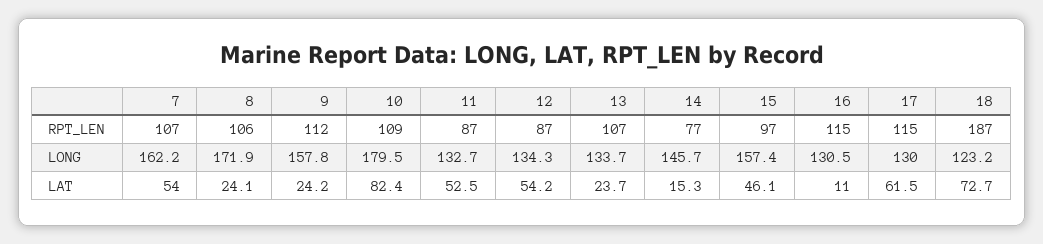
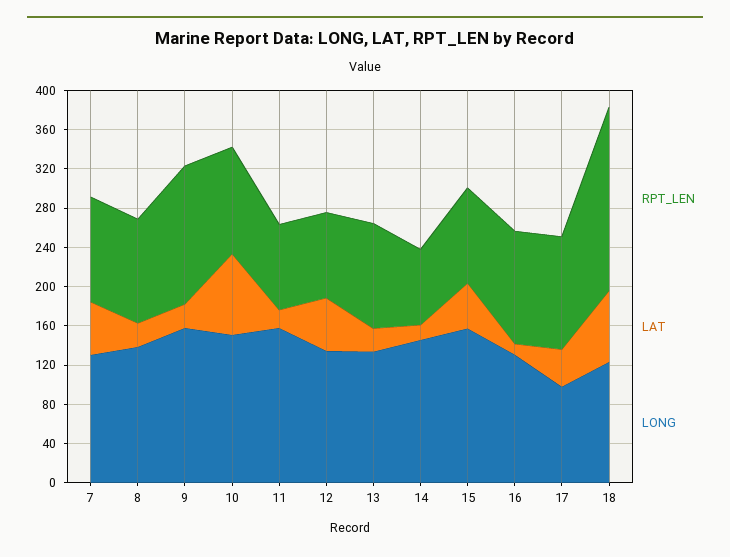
  {
    "RPT_LEN": {
      "7": 107,
      "8": 106,
-     "9": 112,
+     "9": 140,
      "10": 109,
      "11": 87,
      "12": 87,
      "13": 107,
      "14": 77,
      "15": 97,
      "16": 115,
      "17": 115,
      "18": 187
    },
    "LONG": {
-     "7": 162.2,
+     "7": 130,
-     "8": 171.9,
+     "8": 140,
      "9": 157.8,
-     "10": 179.5,
+     "10": 150,
-     "11": 132.7,
+     "11": 160,
      "12": 134.3,
      "13": 133.7,
      "14": 145.7,
      "15": 157.4,
      "16": 130.5,
-     "17": 130,
+     "17": 100,
      "18": 123.2
    },
    "LAT": {
      "7": 54,
      "8": 24.1,
      "9": 24.2,
      "10": 82.4,
-     "11": 52.5,
+     "11": 20,
      "12": 54.2,
      "13": 23.7,
      "14": 15.3,
      "15": 46.1,
      "16": 11,
-     "17": 61.5,
+     "17": 40,
      "18": 72.7
    }
  }

